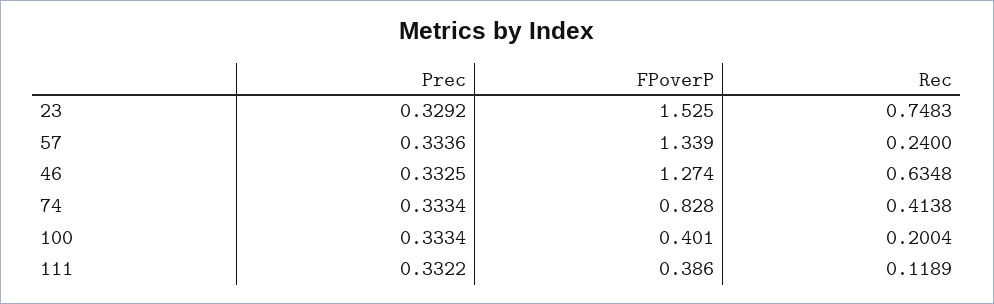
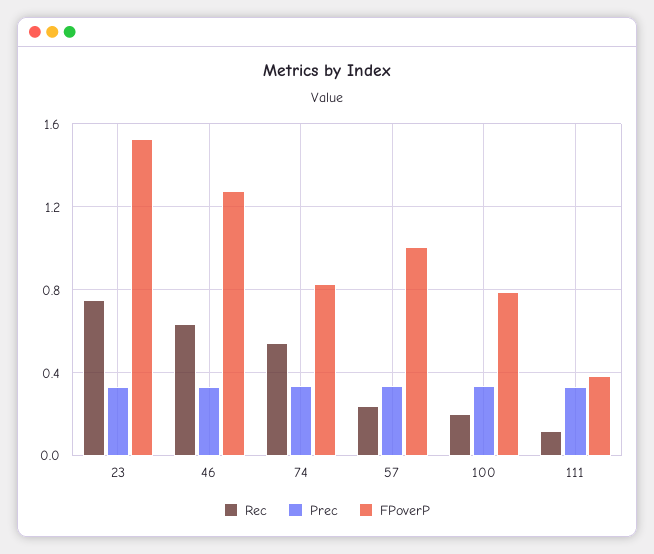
  {
    "Prec": {
      "23": 0.3292,
      "57": 0.3336,
      "46": 0.3325,
      "74": 0.3334,
      "100": 0.3334,
      "111": 0.3322
    },
    "FPoverP": {
      "23": 1.525,
-     "57": 1.339,
+     "57": 1,
      "46": 1.274,
      "74": 0.828,
-     "100": 0.401,
+     "100": 0.8,
      "111": 0.386
    },
    "Rec": {
      "23": 0.7483,
      "57": 0.24,
      "46": 0.6348,
-     "74": 0.4138,
+     "74": 0.55,
      "100": 0.2004,
      "111": 0.1189
    }
  }

